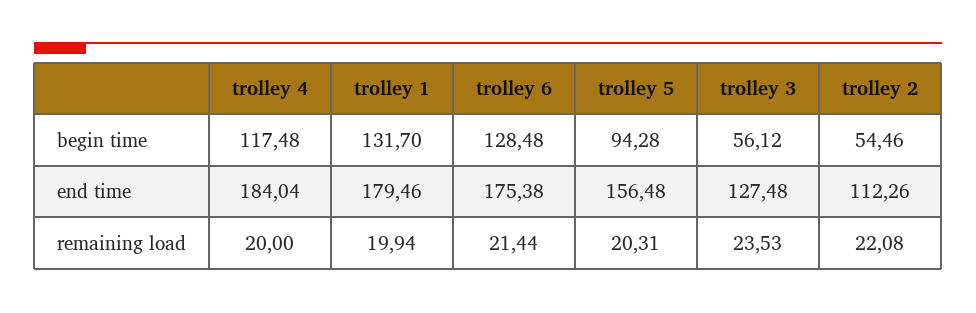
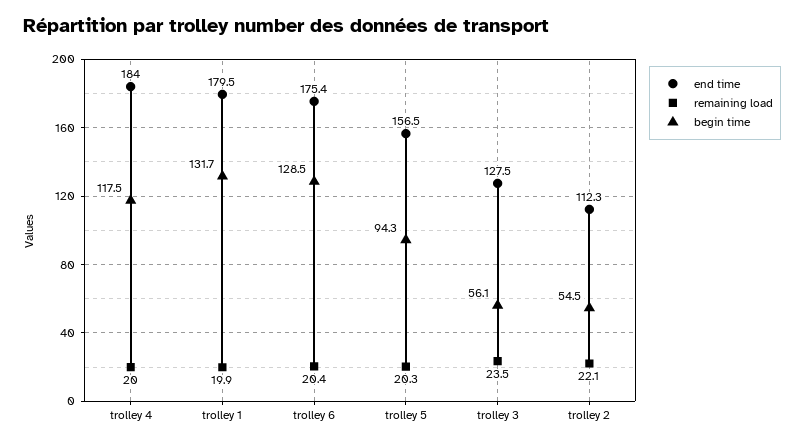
  {
    "begin time": {
      "trolley 4": 117.48,
      "trolley 1": 131.7,
      "trolley 6": 128.48,
      "trolley 5": 94.28,
      "trolley 3": 56.12,
      "trolley 2": 54.46
    },
    "end time": {
      "trolley 4": 184.04,
      "trolley 1": 179.46,
      "trolley 6": 175.38,
      "trolley 5": 156.48,
      "trolley 3": 127.48,
      "trolley 2": 112.26
    },
    "remaining load": {
      "trolley 4": 20,
      "trolley 1": 19.94,
-     "trolley 6": 21.44,
+     "trolley 6": 20.4,
      "trolley 5": 20.31,
      "trolley 3": 23.53,
      "trolley 2": 22.08
    }
  }

